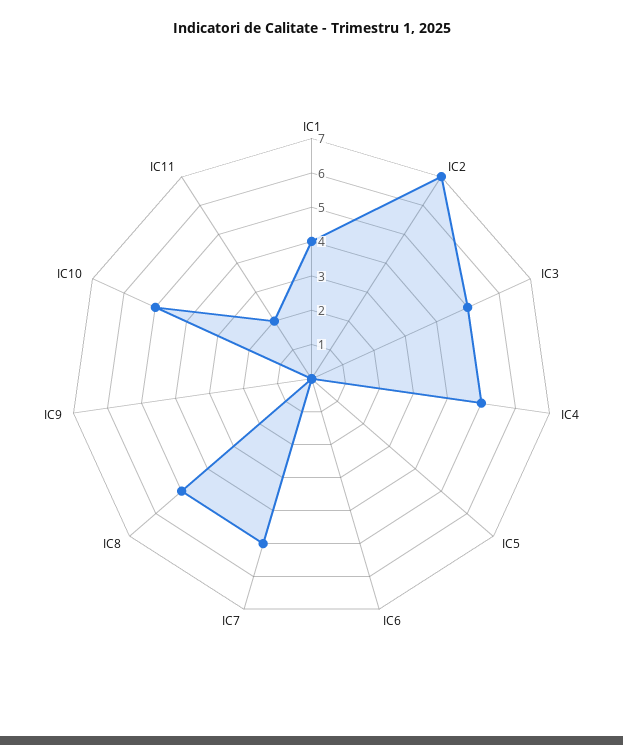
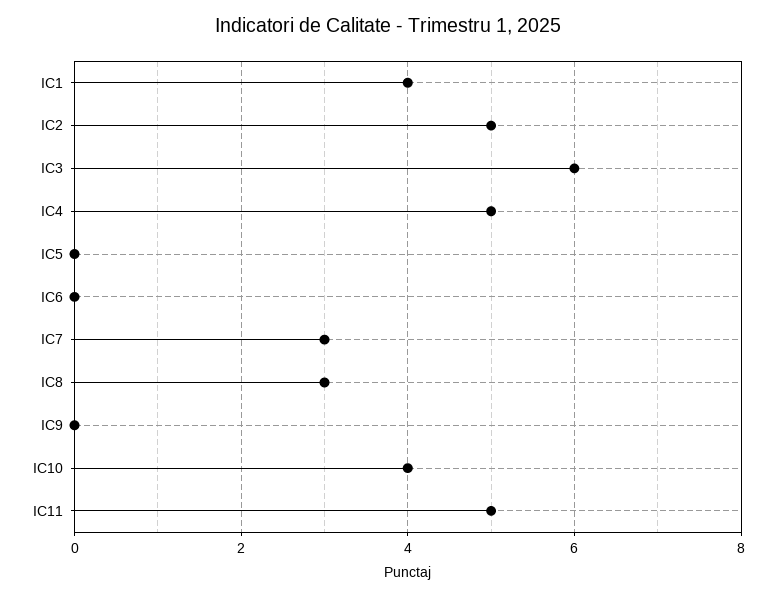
  {
    "IC1": 4,
-   "IC2": 7,
+   "IC2": 5,
-   "IC3": 5,
+   "IC3": 6,
    "IC4": 5,
    "IC5": 0,
    "IC6": 0,
-   "IC7": 5,
+   "IC7": 3,
-   "IC8": 5,
+   "IC8": 3,
    "IC9": 0,
-   "IC10": 5,
+   "IC10": 4,
-   "IC11": 2
+   "IC11": 5
  }

